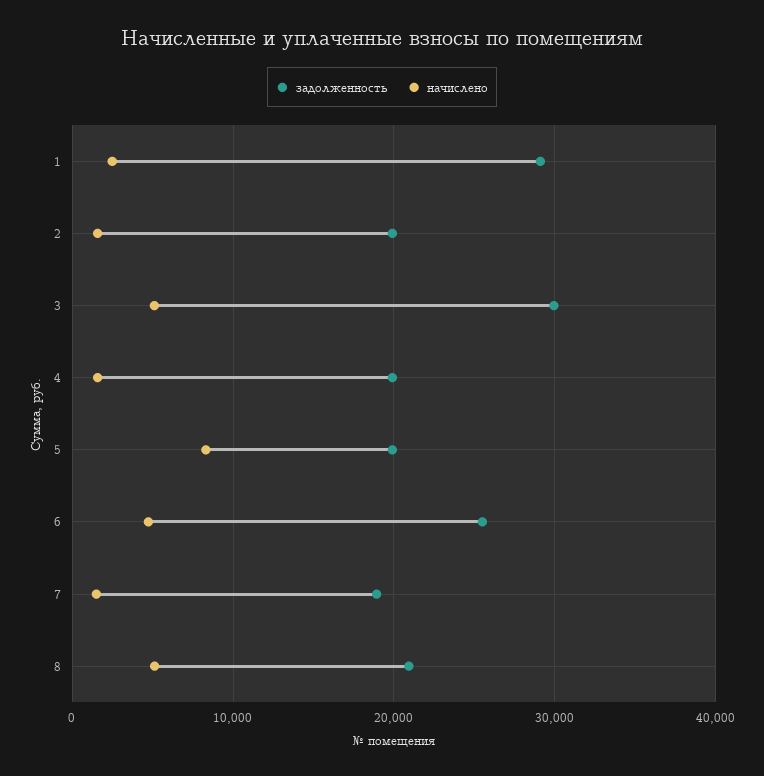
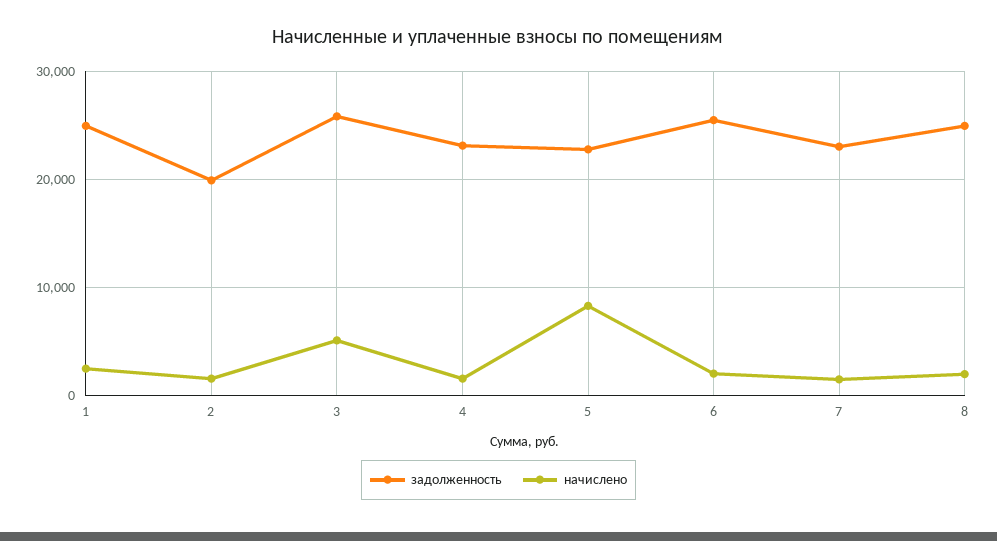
  {
    "задолженность": {
-     "1": 29000,
+     "1": 25000,
      "2": 20000,
-     "3": 30000,
+     "3": 26000,
-     "4": 20000,
+     "4": 23000,
-     "5": 20000,
+     "5": 23000,
      "6": 25000,
-     "7": 19000,
+     "7": 23000,
-     "8": 21000
+     "8": 25000
    },
    "начислено": {
      "1": 2000,
      "2": 2000,
      "3": 5000,
      "4": 2000,
      "5": 8000,
-     "6": 5000,
+     "6": 2000,
      "7": 2000,
-     "8": 5000
+     "8": 2000
    }
  }

